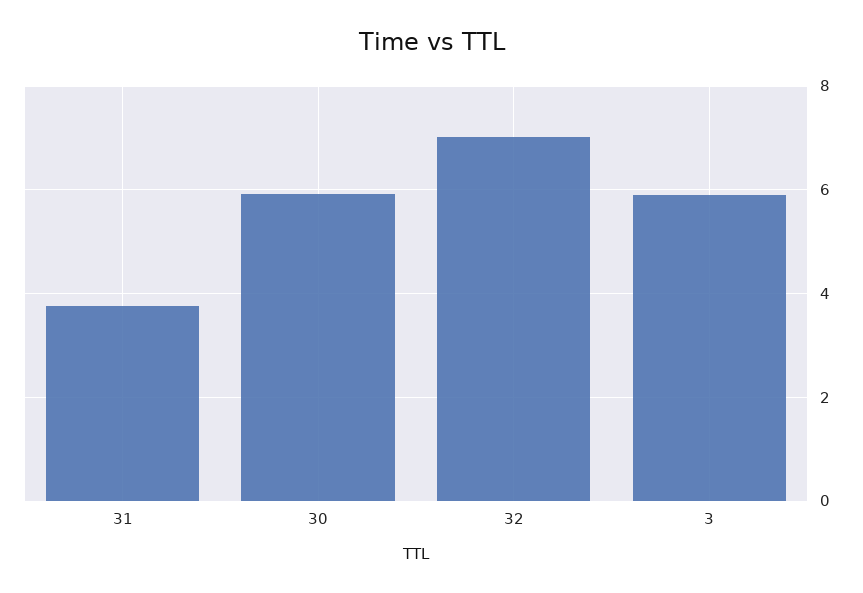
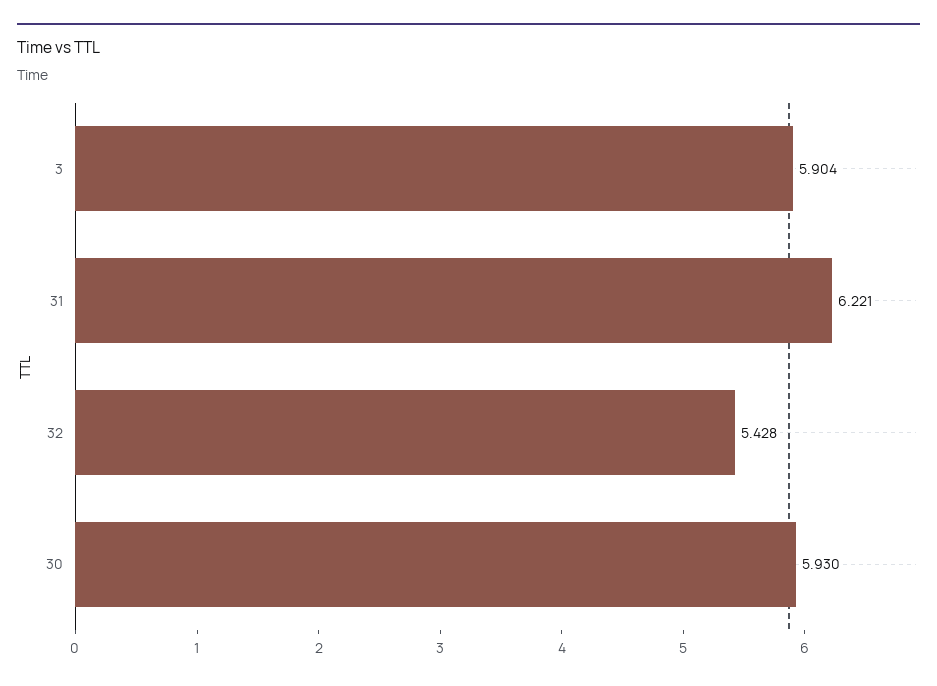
  {
-   "31": 3.8,
+   "31": 6.221,
    "30": 5.93,
-   "32": 7,
+   "32": 5.428,
    "3": 5.904
  }

